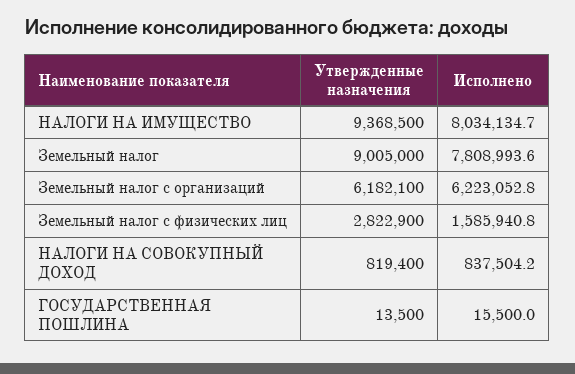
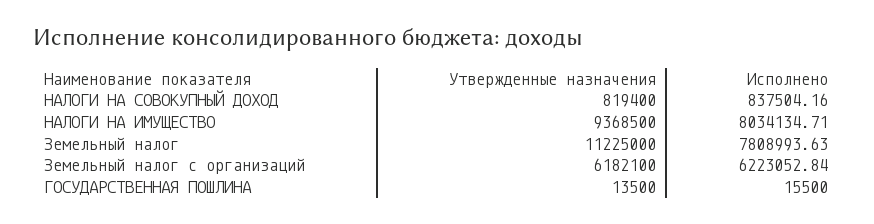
  {
    "Утвержденные назначения": {
      "НАЛОГИ НА ИМУЩЕСТВО": 9368500,
-     "Земельный налог": 9005000,
+     "Земельный налог": 11225000,
      "Земельный налог с организаций": 6182100,
-     "Земельный налог с физических лиц": 2822900,
      "НАЛОГИ НА СОВОКУПНЫЙ ДОХОД": 819400,
      "ГОСУДАРСТВЕННАЯ ПОШЛИНА": 13500
    },
    "Исполнено": {
      "НАЛОГИ НА ИМУЩЕСТВО": 8034134.71,
      "Земельный налог": 7808993.63,
      "Земельный налог с организаций": 6223052.84,
-     "Земельный налог с физических лиц": 1585940.8,
      "НАЛОГИ НА СОВОКУПНЫЙ ДОХОД": 837504.16,
      "ГОСУДАРСТВЕННАЯ ПОШЛИНА": 15500
    }
  }

